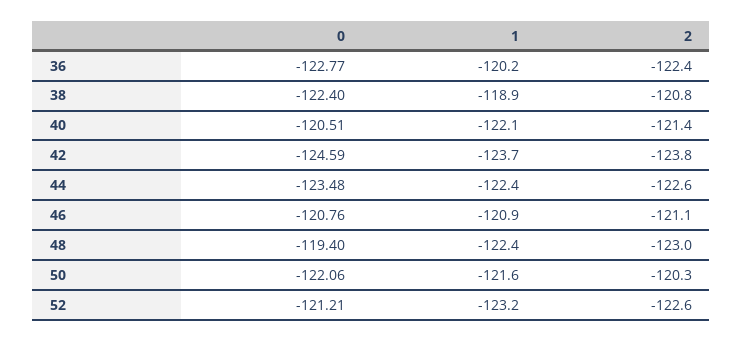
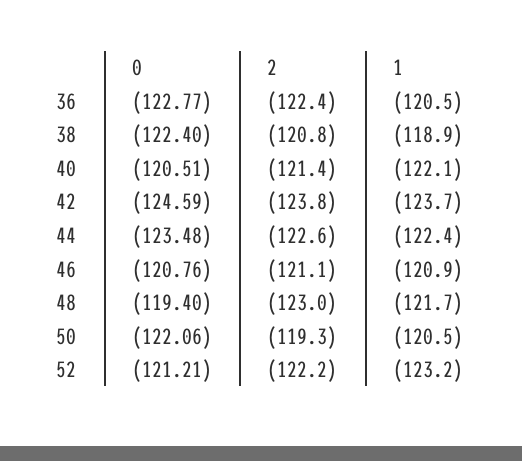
  {
    "0": {
      "36": -122.77,
      "38": -122.4,
      "40": -120.51,
      "42": -124.59,
      "44": -123.48,
      "46": -120.76,
      "48": -119.4,
      "50": -122.06,
      "52": -121.21
    },
    "1": {
-     "36": -120.2,
+     "36": -120.5,
      "38": -118.9,
      "40": -122.1,
      "42": -123.7,
      "44": -122.4,
      "46": -120.9,
-     "48": -122.4,
+     "48": -121.7,
-     "50": -121.6,
+     "50": -120.5,
      "52": -123.2
    },
    "2": {
      "36": -122.4,
      "38": -120.8,
      "40": -121.4,
      "42": -123.8,
      "44": -122.6,
      "46": -121.1,
      "48": -123,
-     "50": -120.3,
+     "50": -119.3,
-     "52": -122.6
+     "52": -122.2
    }
  }

